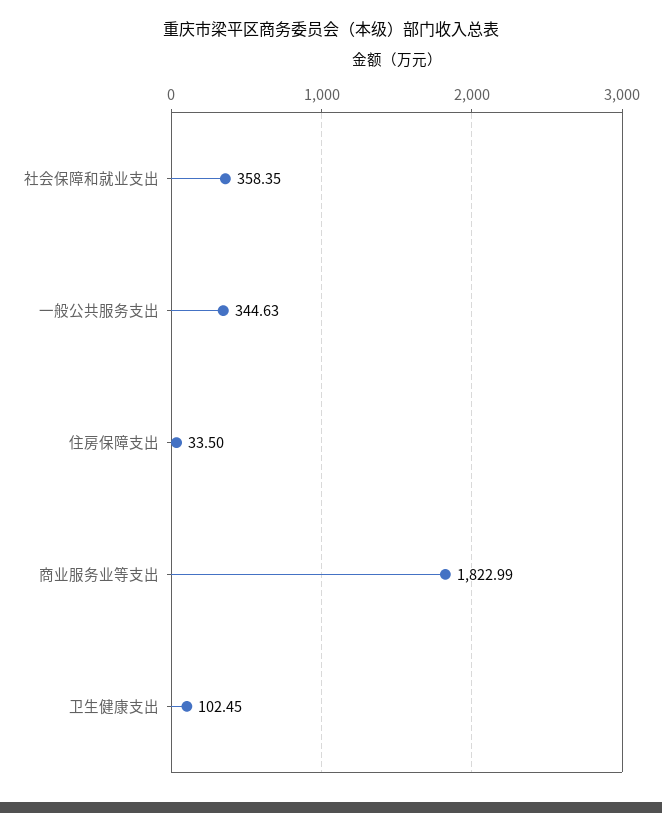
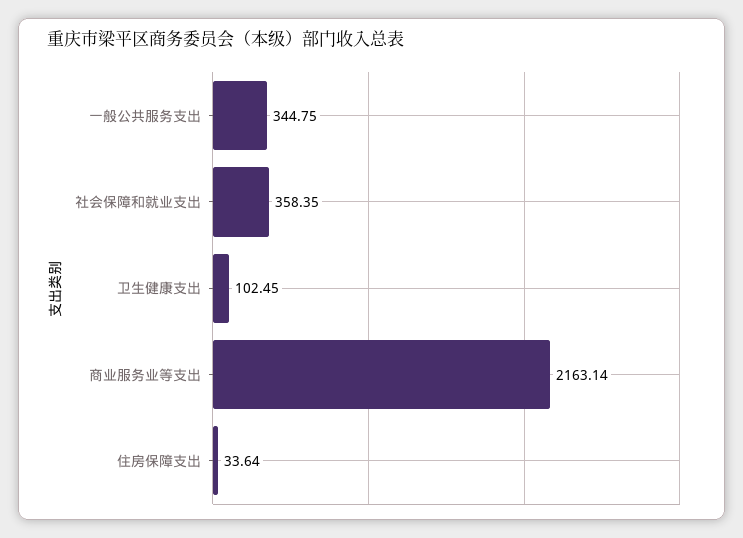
  {
    "社会保障和就业支出": 358.35,
-   "一般公共服务支出": 344.63,
+   "一般公共服务支出": 344.75,
-   "住房保障支出": 33.5,
+   "住房保障支出": 33.64,
-   "商业服务业等支出": 1822.99,
+   "商业服务业等支出": 2163.14,
    "卫生健康支出": 102.45
  }

